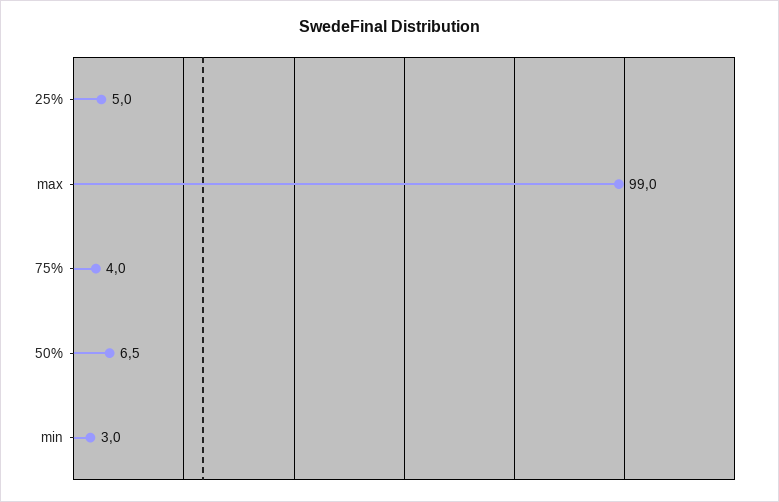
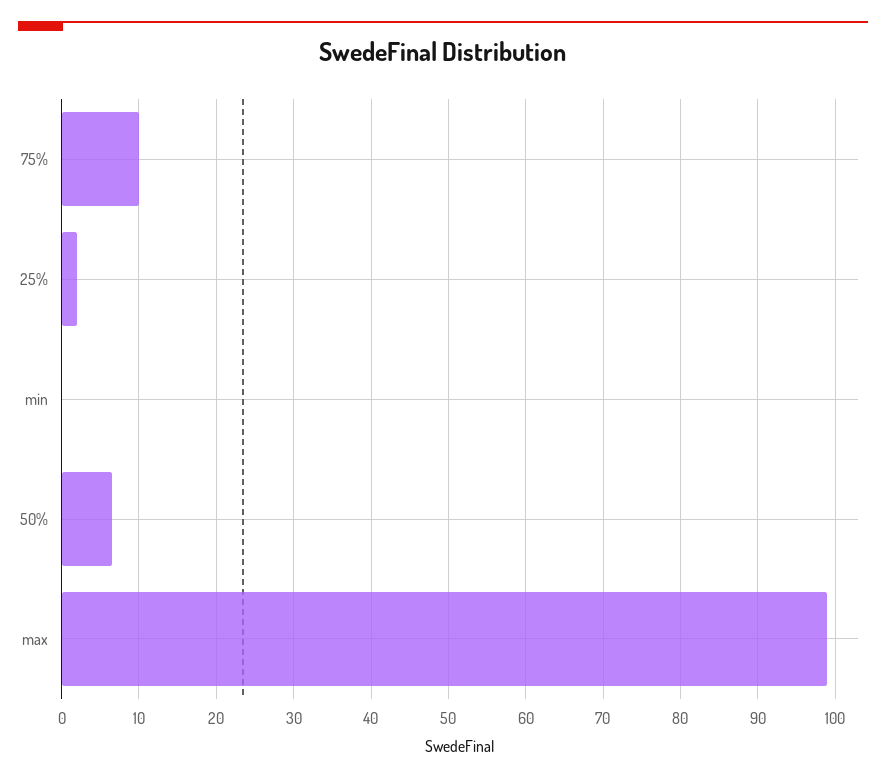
  {
-   "25%": 5,
+   "25%": 2,
    "max": 99,
-   "75%": 4,
+   "75%": 10,
    "50%": 6.5,
-   "min": 3
+   "min": 0
  }

